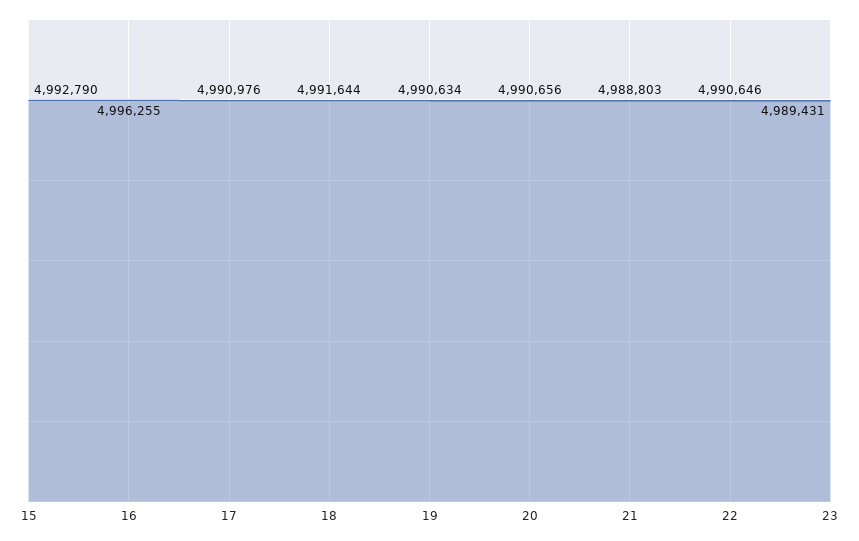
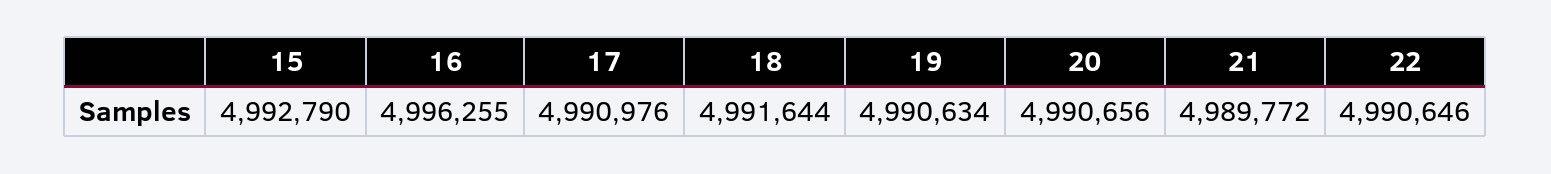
  {
    "15": 4992790,
    "16": 4996255,
    "17": 4990976,
    "18": 4991644,
    "19": 4990634,
    "20": 4990656,
-   "21": 4988803,
+   "21": 4989772,
-   "22": 4990646,
+   "22": 4990646
-   "23": 4989431
  }

